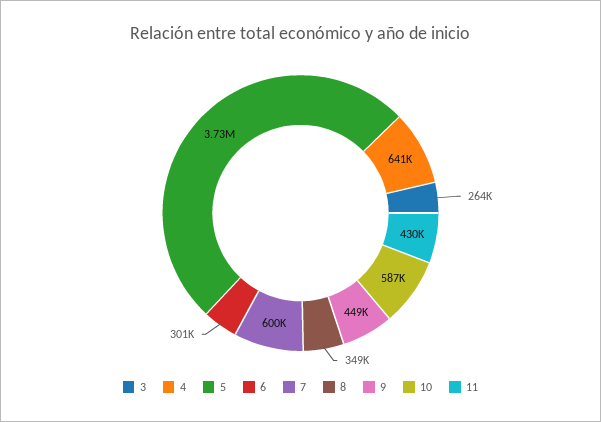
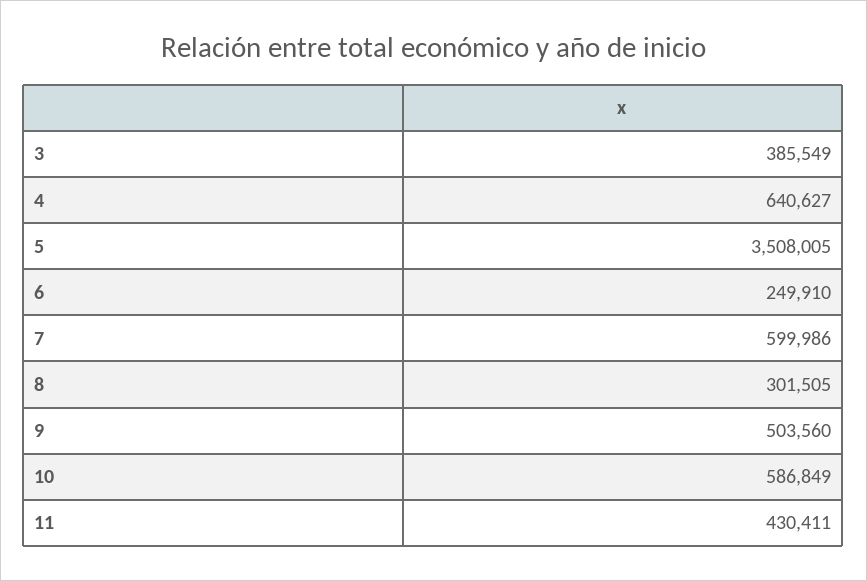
  {
-   "3": 264000,
+   "3": 385549,
    "4": 640627,
-   "5": 3730000,
+   "5": 3508005,
-   "6": 301000,
+   "6": 249910,
    "7": 599986,
-   "8": 349000,
+   "8": 301505,
-   "9": 449000,
+   "9": 503560,
    "10": 586849,
    "11": 430411
  }

